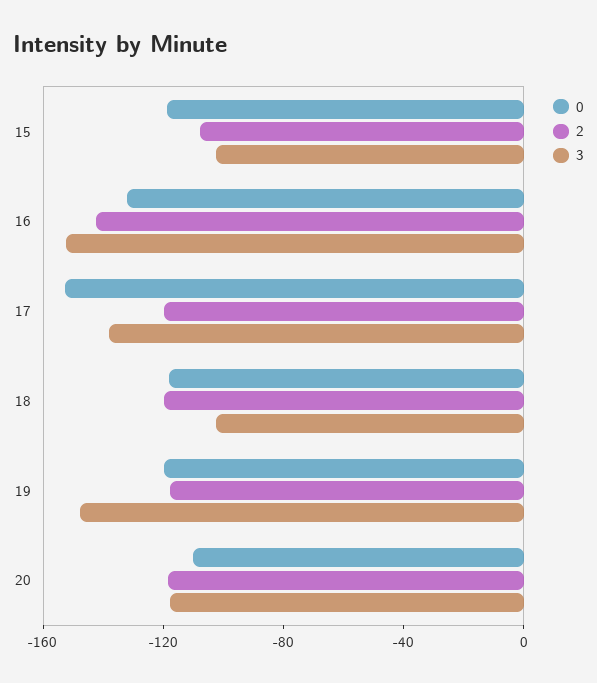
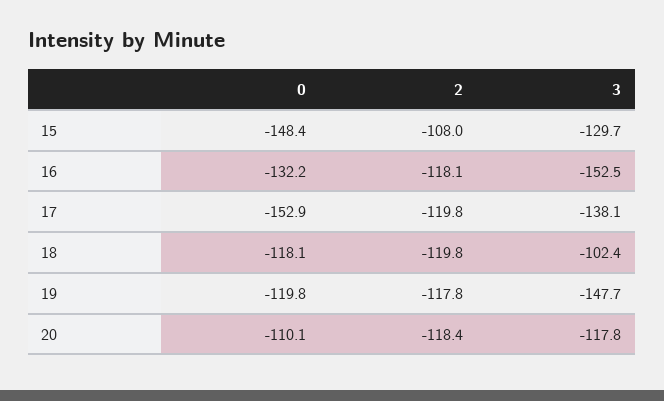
  {
    "0": {
-     "15": -120,
+     "15": -148.4,
      "16": -132.2,
      "17": -152.9,
      "18": -118.1,
      "19": -119.8,
      "20": -110.1
    },
    "2": {
      "15": -108,
-     "16": -140,
+     "16": -118.1,
      "17": -119.8,
      "18": -119.8,
      "19": -117.8,
      "20": -118.4
    },
    "3": {
-     "15": -100,
+     "15": -129.7,
      "16": -152.5,
      "17": -138.1,
      "18": -102.4,
      "19": -147.7,
      "20": -117.8
    }
  }

